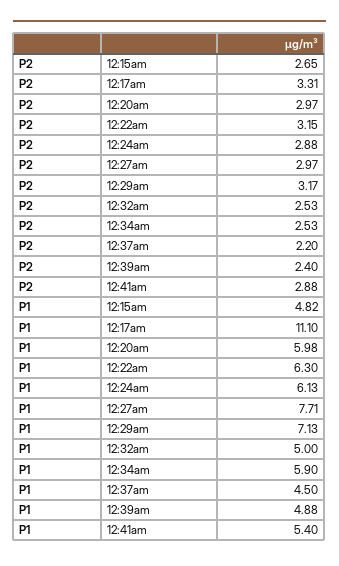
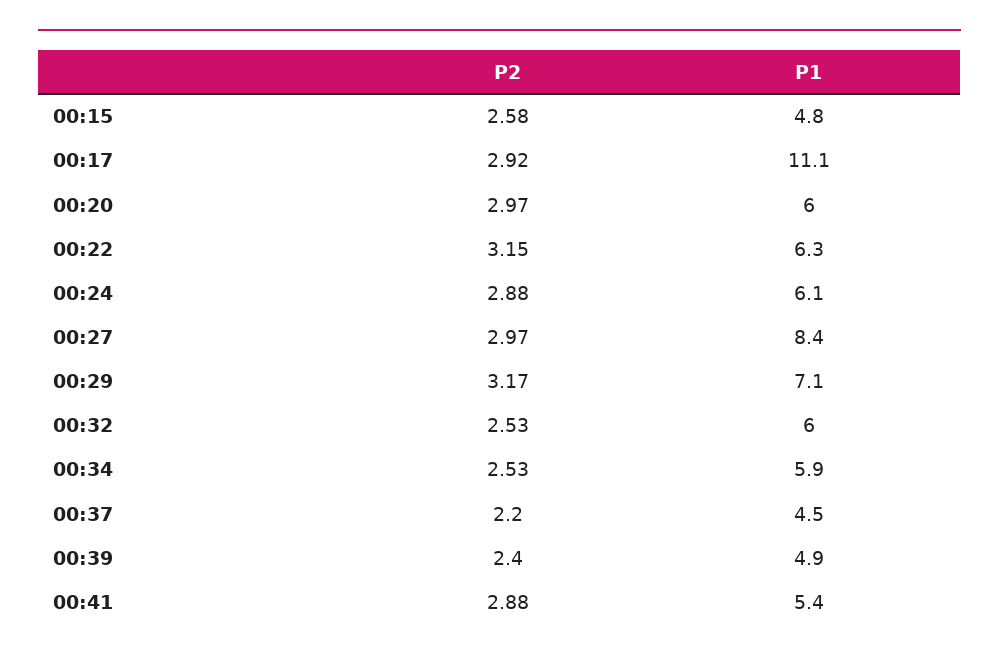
  {
    "P2": {
-     "12:15am": 2.65,
+     "12:15am": 2.58,
-     "12:17am": 3.31,
+     "12:17am": 2.92,
      "12:20am": 2.97,
      "12:22am": 3.15,
      "12:24am": 2.88,
      "12:27am": 2.97,
      "12:29am": 3.17,
      "12:32am": 2.53,
      "12:34am": 2.53,
      "12:37am": 2.2,
      "12:39am": 2.4,
      "12:41am": 2.88
    },
    "P1": {
      "12:15am": 4.82,
      "12:17am": 11.1,
      "12:20am": 5.98,
      "12:22am": 6.3,
      "12:24am": 6.13,
-     "12:27am": 7.71,
+     "12:27am": 8.4,
      "12:29am": 7.13,
-     "12:32am": 5,
+     "12:32am": 6,
      "12:34am": 5.9,
      "12:37am": 4.5,
      "12:39am": 4.88,
      "12:41am": 5.4
    }
  }

